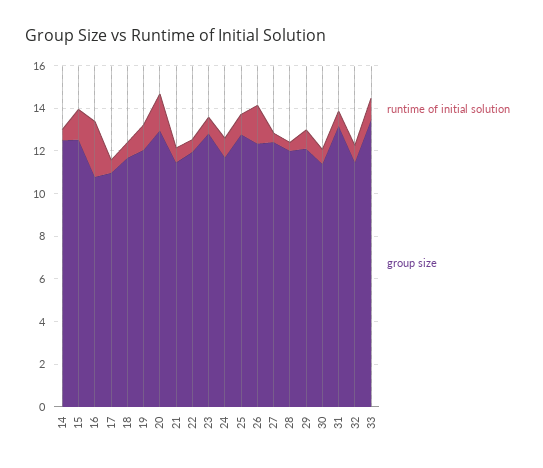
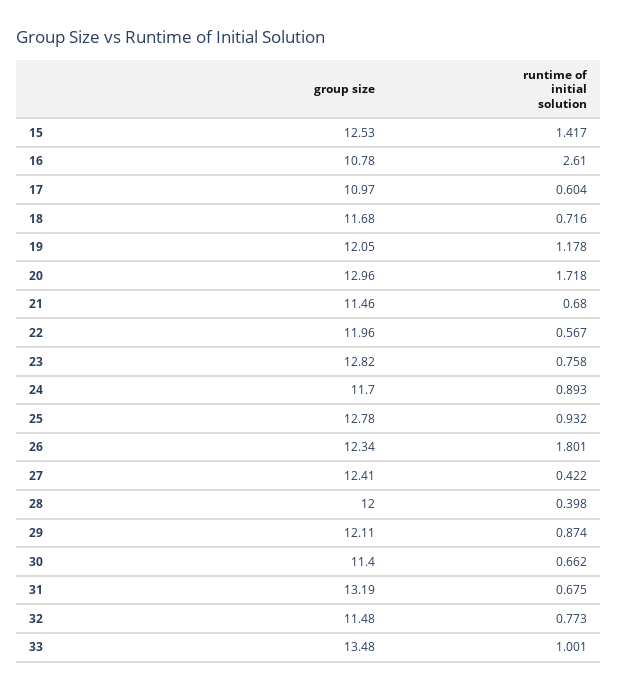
  {
    "runtime of initial solution": {
-     "14": 0.5,
      "15": 1.417,
      "16": 2.61,
      "17": 0.604,
      "18": 0.716,
      "19": 1.178,
      "20": 1.718,
      "21": 0.68,
      "22": 0.567,
      "23": 0.758,
      "24": 0.893,
      "25": 0.932,
      "26": 1.801,
      "27": 0.422,
      "28": 0.398,
      "29": 0.874,
      "30": 0.662,
      "31": 0.675,
      "32": 0.773,
      "33": 1.001
    },
    "group size": {
-     "14": 12.5,
      "15": 12.53,
      "16": 10.78,
      "17": 10.97,
      "18": 11.68,
      "19": 12.05,
      "20": 12.96,
      "21": 11.46,
      "22": 11.96,
      "23": 12.82,
      "24": 11.7,
      "25": 12.78,
      "26": 12.34,
      "27": 12.41,
      "28": 12,
      "29": 12.11,
      "30": 11.4,
      "31": 13.19,
      "32": 11.48,
      "33": 13.48
    }
  }

